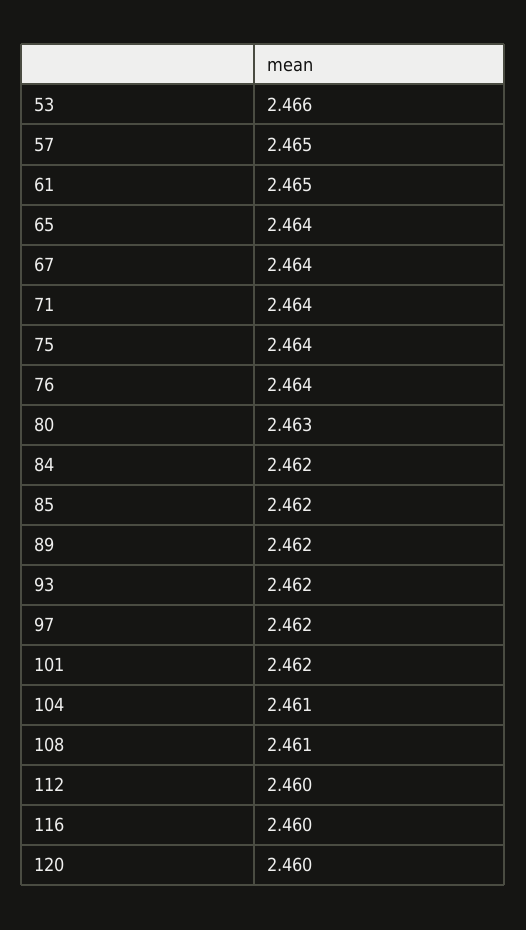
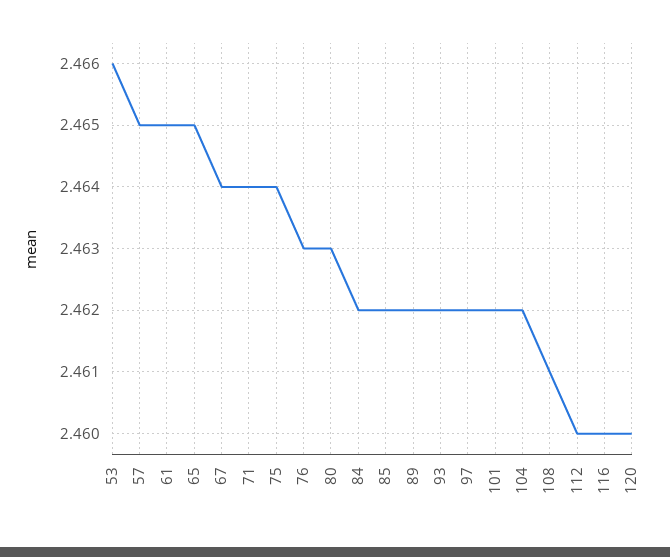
  {
    "53": 2.466,
    "57": 2.465,
    "61": 2.465,
-   "65": 2.464,
+   "65": 2.465,
    "67": 2.464,
    "71": 2.464,
    "75": 2.464,
-   "76": 2.464,
+   "76": 2.463,
    "80": 2.463,
    "84": 2.462,
    "85": 2.462,
    "89": 2.462,
    "93": 2.462,
    "97": 2.462,
    "101": 2.462,
-   "104": 2.461,
+   "104": 2.462,
    "108": 2.461,
    "112": 2.46,
    "116": 2.46,
    "120": 2.46
  }

